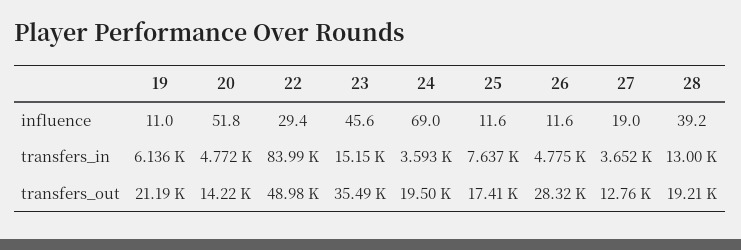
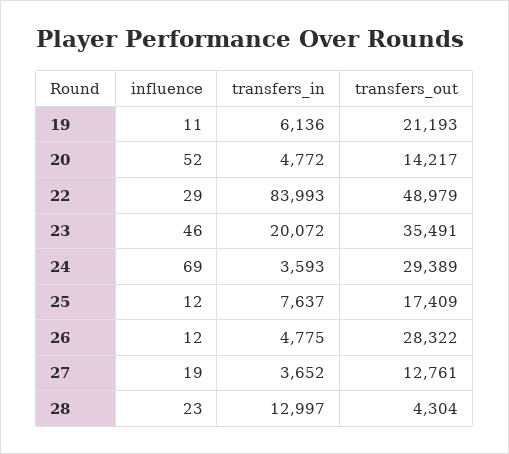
  {
    "19": {
      "influence": 11,
      "transfers_in": 6136,
      "transfers_out": 21193
    },
    "20": {
      "influence": 51.8,
      "transfers_in": 4772,
      "transfers_out": 14217
    },
    "22": {
      "influence": 29.4,
      "transfers_in": 83993,
      "transfers_out": 48979
    },
    "23": {
      "influence": 45.6,
-     "transfers_in": 15150,
+     "transfers_in": 20072,
      "transfers_out": 35491
    },
    "24": {
      "influence": 69,
      "transfers_in": 3593,
-     "transfers_out": 19500
+     "transfers_out": 29389
    },
    "25": {
      "influence": 11.6,
      "transfers_in": 7637,
      "transfers_out": 17409
    },
    "26": {
      "influence": 11.6,
      "transfers_in": 4775,
      "transfers_out": 28322
    },
    "27": {
      "influence": 19,
      "transfers_in": 3652,
      "transfers_out": 12761
    },
    "28": {
-     "influence": 39.2,
+     "influence": 23,
      "transfers_in": 12997,
-     "transfers_out": 19210
+     "transfers_out": 4304
    }
  }

